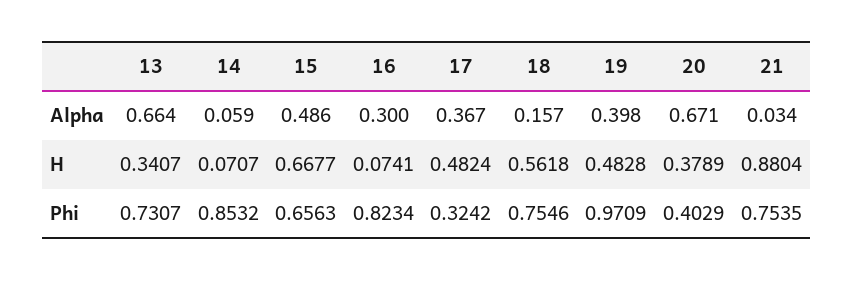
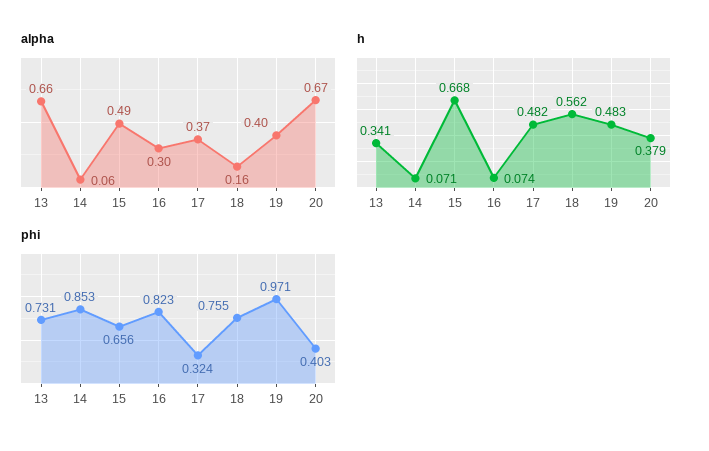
  {
    "Alpha": {
      "13": 0.664,
      "14": 0.059,
      "15": 0.486,
      "16": 0.3,
      "17": 0.367,
      "18": 0.157,
      "19": 0.398,
-     "20": 0.671,
+     "20": 0.671
-     "21": 0.034
    },
    "H": {
      "13": 0.3407,
      "14": 0.0707,
      "15": 0.6677,
      "16": 0.0741,
      "17": 0.4824,
      "18": 0.5618,
      "19": 0.4828,
-     "20": 0.3789,
+     "20": 0.3789
-     "21": 0.8804
    },
    "Phi": {
      "13": 0.7307,
      "14": 0.8532,
      "15": 0.6563,
      "16": 0.8234,
      "17": 0.3242,
      "18": 0.7546,
      "19": 0.9709,
-     "20": 0.4029,
+     "20": 0.4029
-     "21": 0.7535
    }
  }

